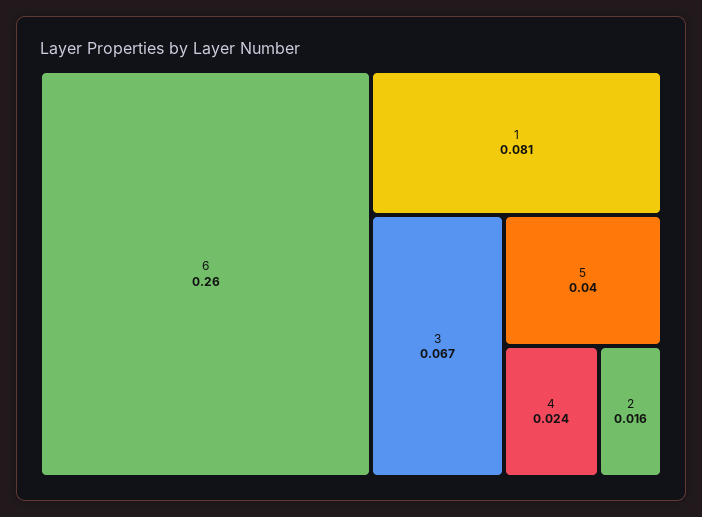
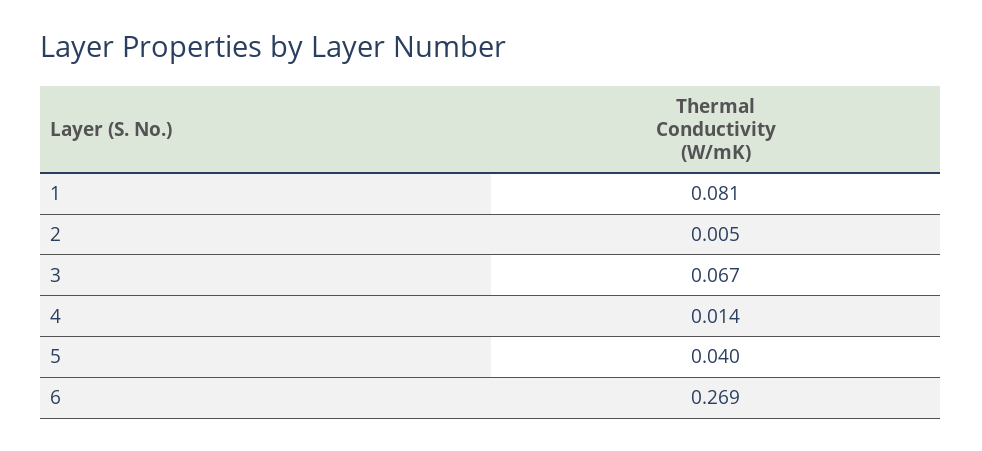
  {
-   "6": 0.26,
+   "6": 0.269,
    "1": 0.081,
    "3": 0.067,
    "5": 0.04,
-   "4": 0.024,
+   "4": 0.014,
-   "2": 0.016
+   "2": 0.005
  }

